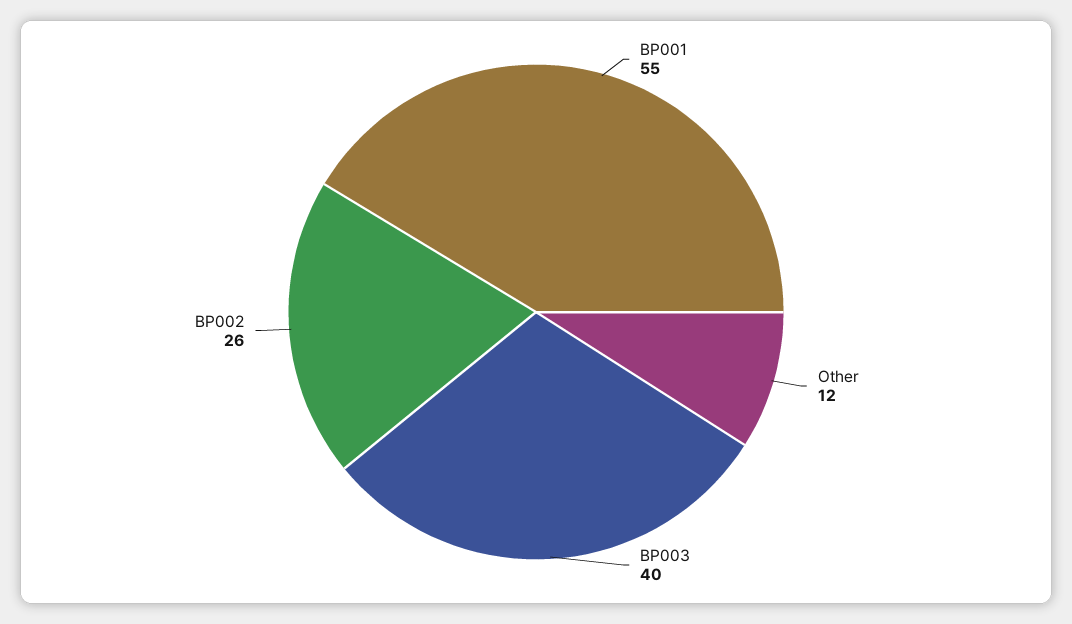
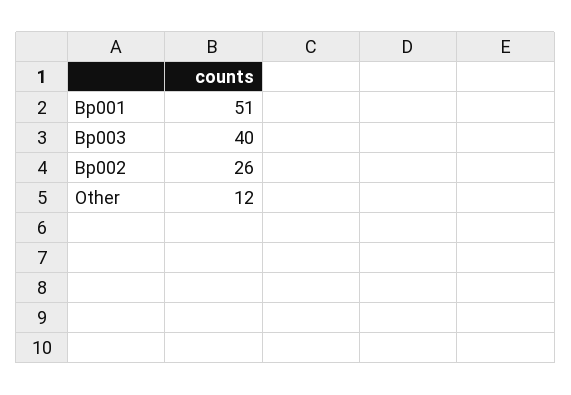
  {
-   "BP001": 55,
+   "BP001": 51,
    "Other": 12,
    "BP003": 40,
    "BP002": 26
  }

